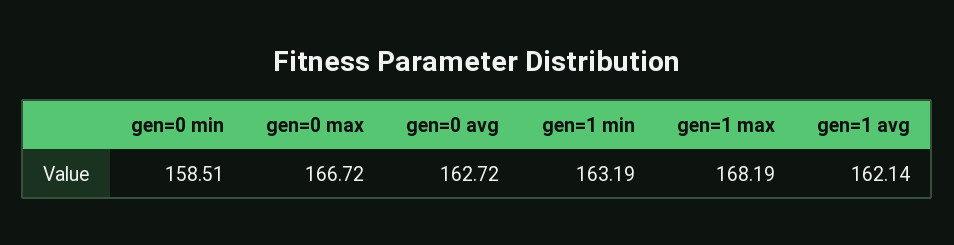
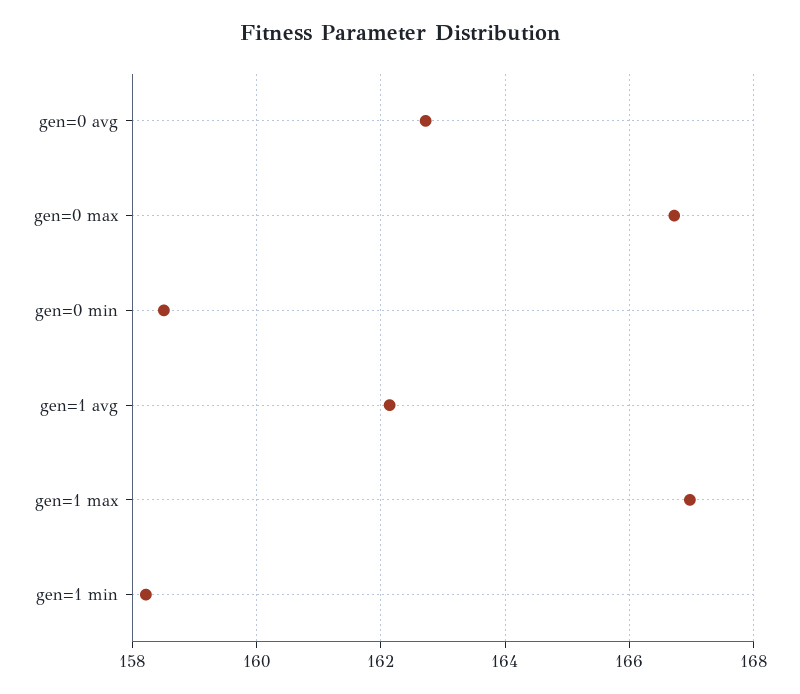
  {
    "gen=0 min": 158.51,
    "gen=0 max": 166.72,
    "gen=0 avg": 162.72,
-   "gen=1 min": 163.19,
+   "gen=1 min": 158.2,
-   "gen=1 max": 168.19,
+   "gen=1 max": 167,
    "gen=1 avg": 162.14
  }

